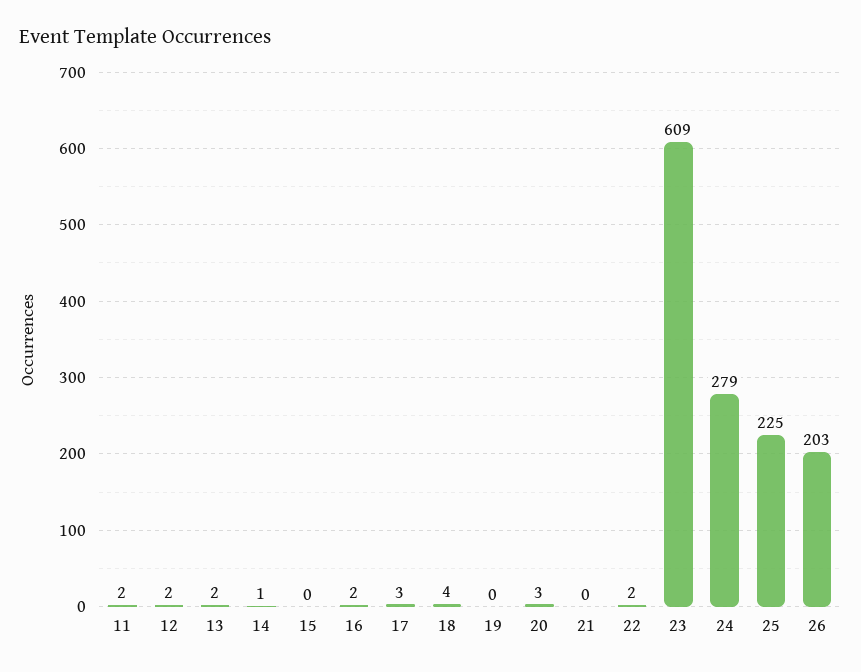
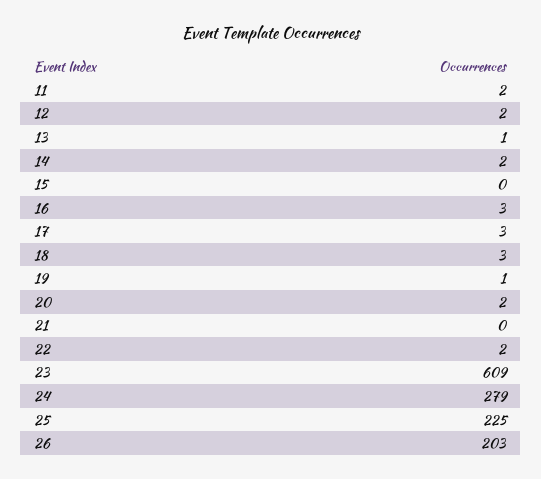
  {
    "11": 2,
    "12": 2,
-   "13": 2,
+   "13": 1,
-   "14": 1,
+   "14": 2,
    "15": 0,
-   "16": 2,
+   "16": 3,
    "17": 3,
-   "18": 4,
+   "18": 3,
-   "19": 0,
+   "19": 1,
-   "20": 3,
+   "20": 2,
    "21": 0,
    "22": 2,
    "23": 609,
    "24": 279,
    "25": 225,
    "26": 203
  }

